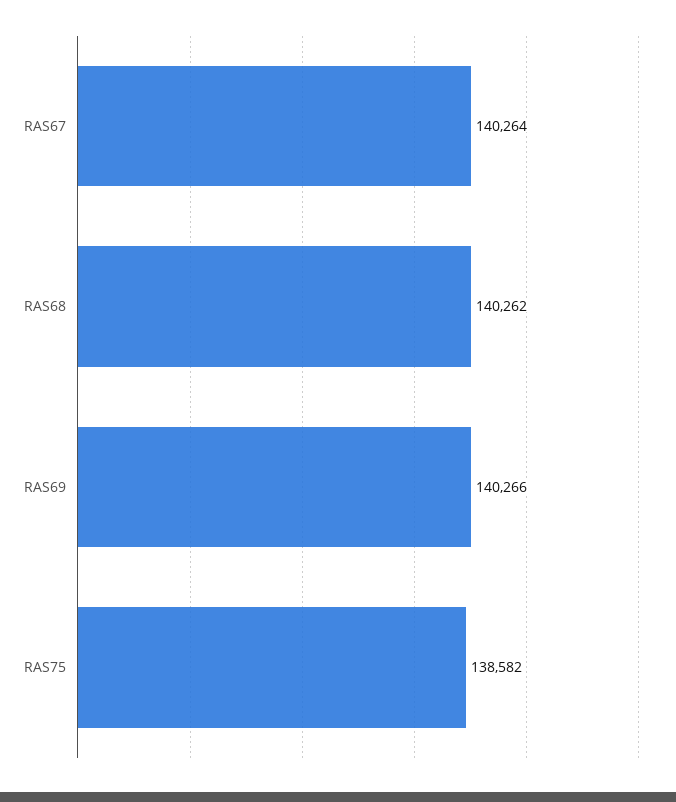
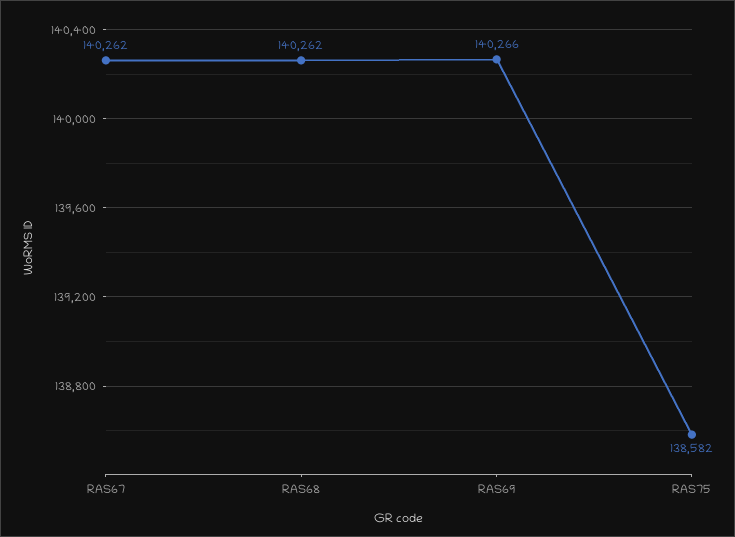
  {
-   "RAS67": 140264,
+   "RAS67": 140262,
    "RAS68": 140262,
    "RAS69": 140266,
    "RAS75": 138582
  }

